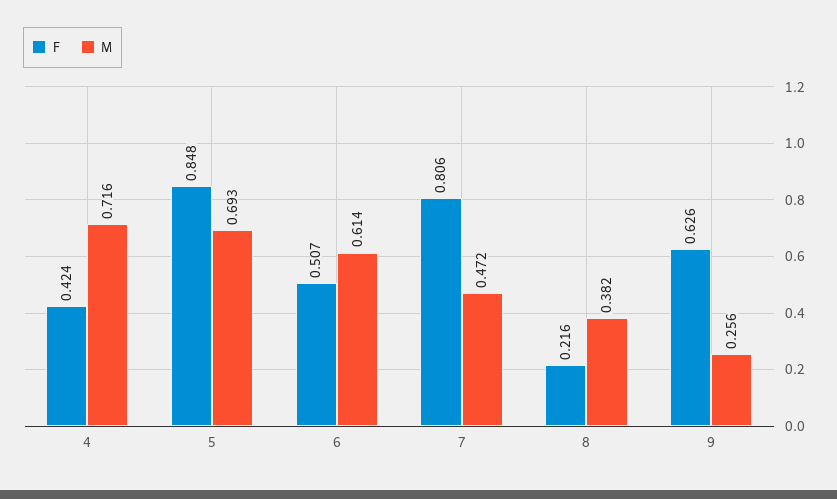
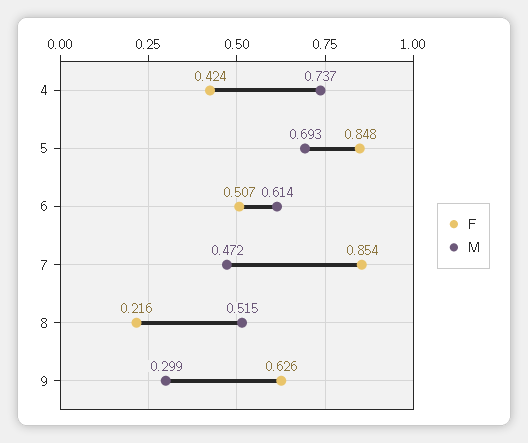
  {
    "F": {
      "4": 0.424,
      "5": 0.848,
      "6": 0.507,
-     "7": 0.806,
+     "7": 0.854,
      "8": 0.216,
      "9": 0.626
    },
    "M": {
-     "4": 0.716,
+     "4": 0.737,
      "5": 0.693,
      "6": 0.614,
      "7": 0.472,
-     "8": 0.382,
+     "8": 0.515,
-     "9": 0.256
+     "9": 0.299
    }
  }

